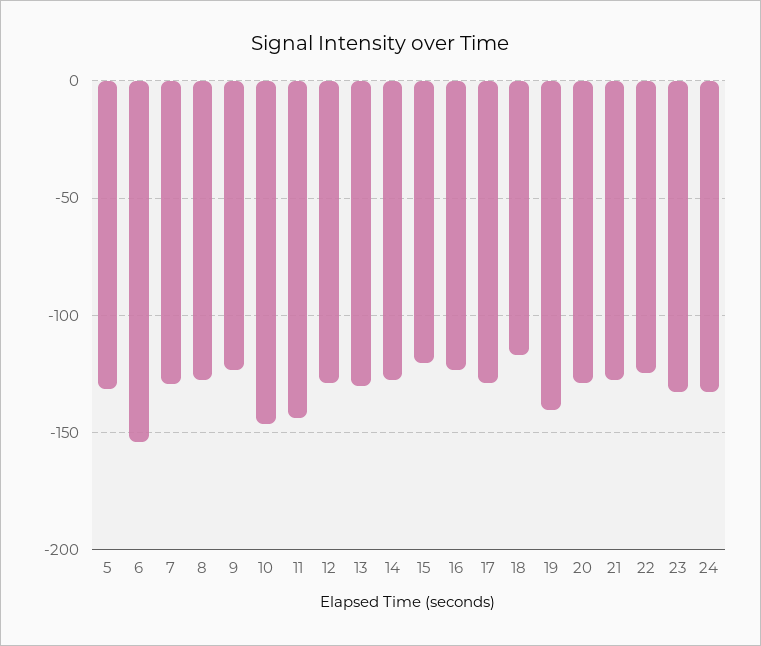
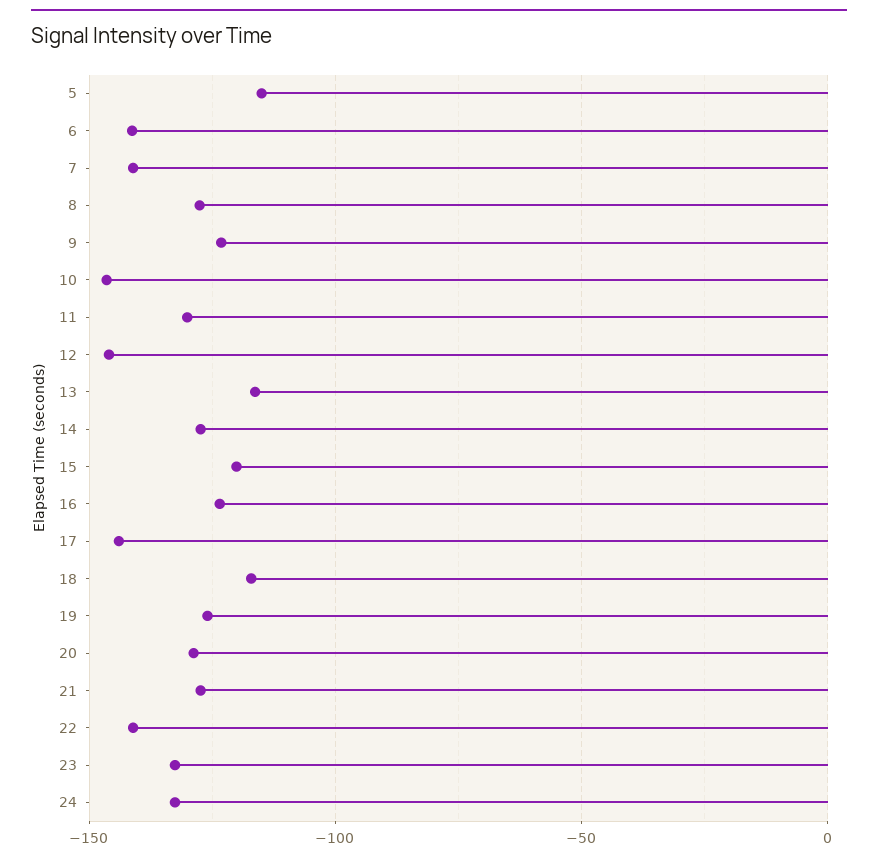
  {
-   "5": -130,
+   "5": -115,
-   "6": -155,
+   "6": -140,
-   "7": -130,
+   "7": -140,
    "8": -130,
    "9": -125,
    "10": -145,
-   "11": -145,
+   "11": -130,
-   "12": -130,
+   "12": -145,
-   "13": -130,
+   "13": -115,
    "14": -125,
    "15": -120,
    "16": -125,
-   "17": -130,
+   "17": -145,
    "18": -115,
-   "19": -140,
+   "19": -125,
    "20": -130,
    "21": -125,
-   "22": -125,
+   "22": -140,
    "23": -135,
    "24": -135
  }

